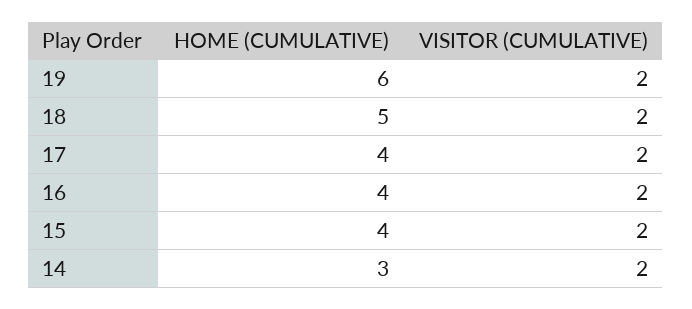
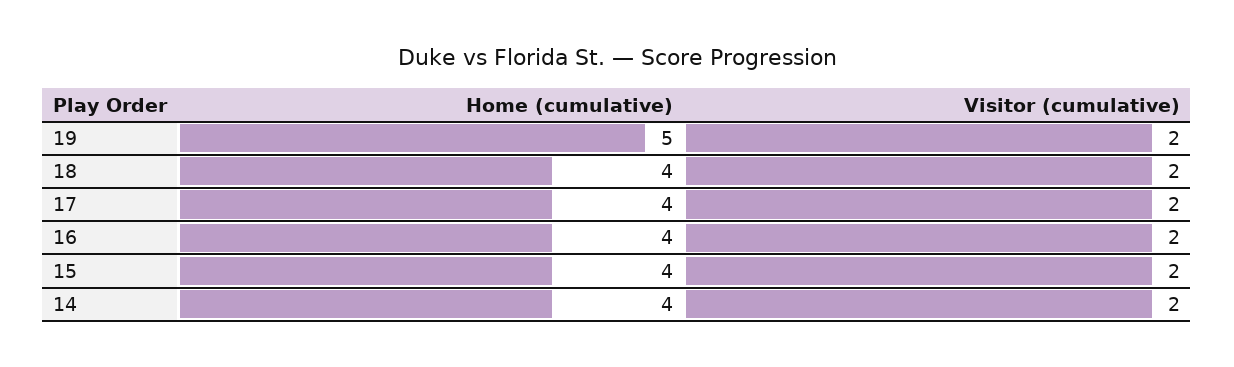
  {
    "HOME (CUMULATIVE)": {
-     "19": 6,
+     "19": 5,
-     "18": 5,
+     "18": 4,
      "17": 4,
      "16": 4,
      "15": 4,
-     "14": 3
+     "14": 4
    },
    "VISITOR (CUMULATIVE)": {
      "19": 2,
      "18": 2,
      "17": 2,
      "16": 2,
      "15": 2,
      "14": 2
    }
  }

